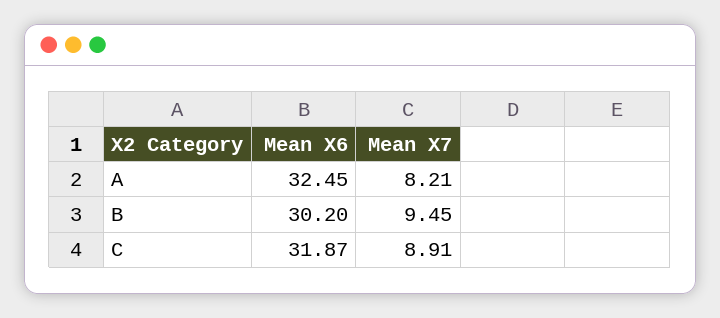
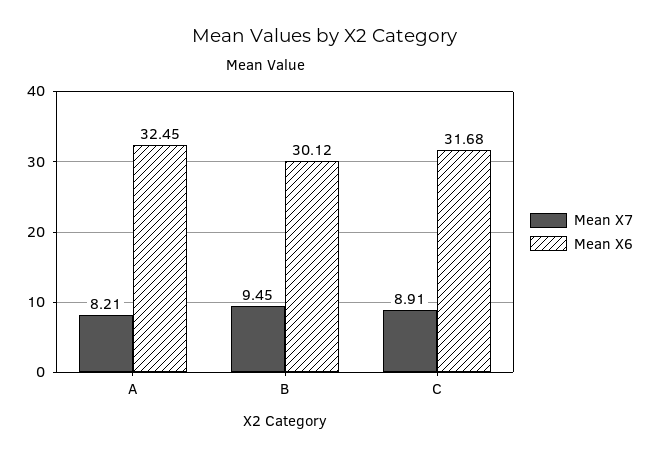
  {
    "Mean X6": {
      "A": 32.45,
-     "B": 30.2,
+     "B": 30.12,
-     "C": 31.87
+     "C": 31.68
    },
    "Mean X7": {
      "A": 8.21,
      "B": 9.45,
      "C": 8.91
    }
  }

